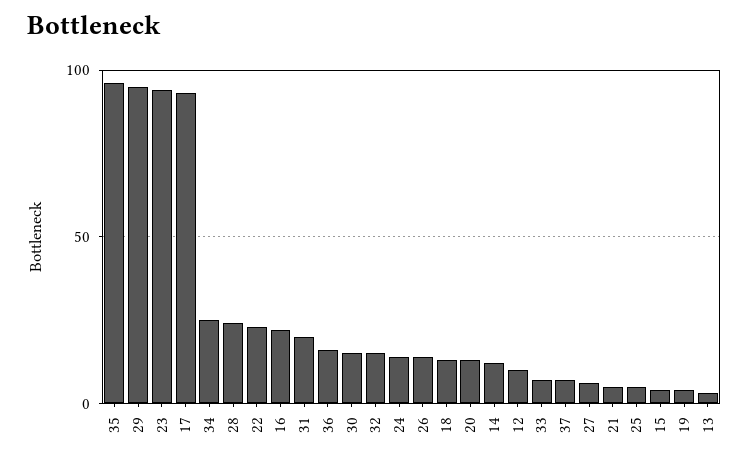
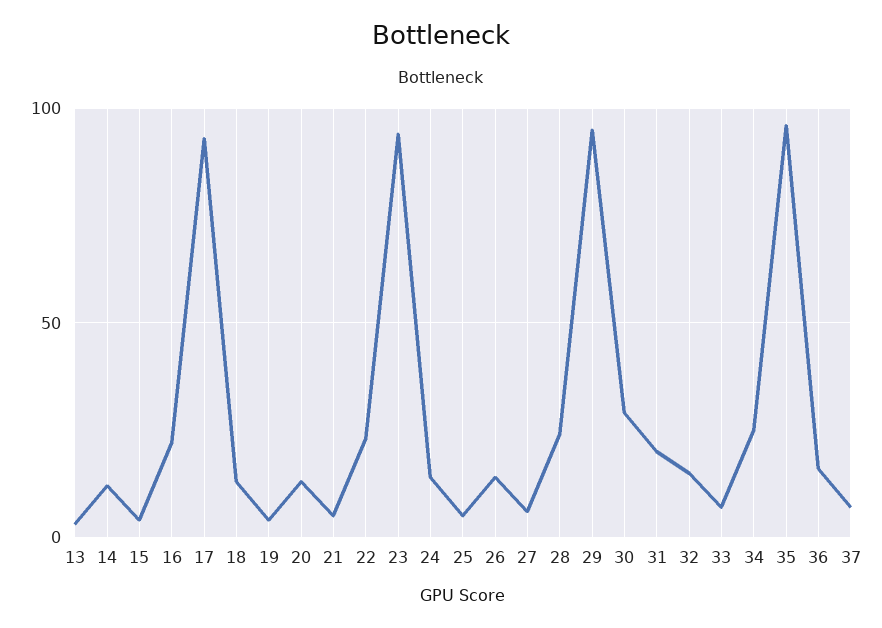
  {
    "35": 95,
    "29": 95,
    "23": 95,
    "17": 95,
    "34": 25,
    "28": 25,
    "22": 25,
    "16": 20,
    "31": 20,
    "36": 15,
-   "30": 15,
+   "30": 30,
    "32": 15,
    "24": 15,
    "26": 15,
    "18": 15,
    "20": 15,
    "14": 10,
-   "12": 10,
    "33": 5,
    "37": 5,
    "27": 5,
    "21": 5,
    "25": 5,
    "15": 5,
    "19": 5,
    "13": 5
  }

